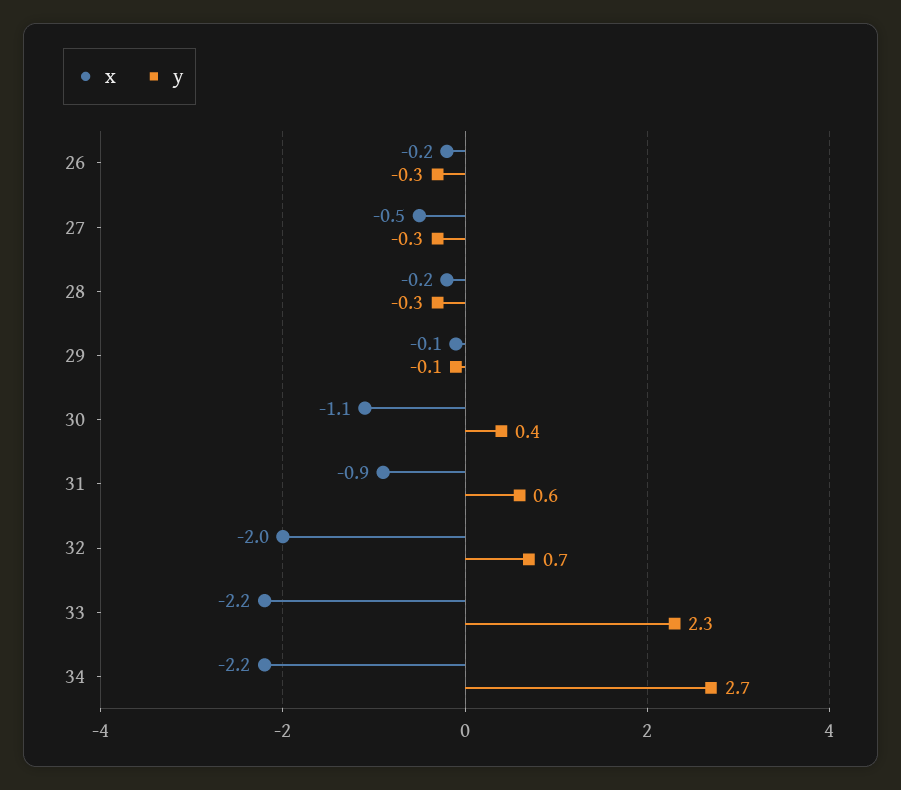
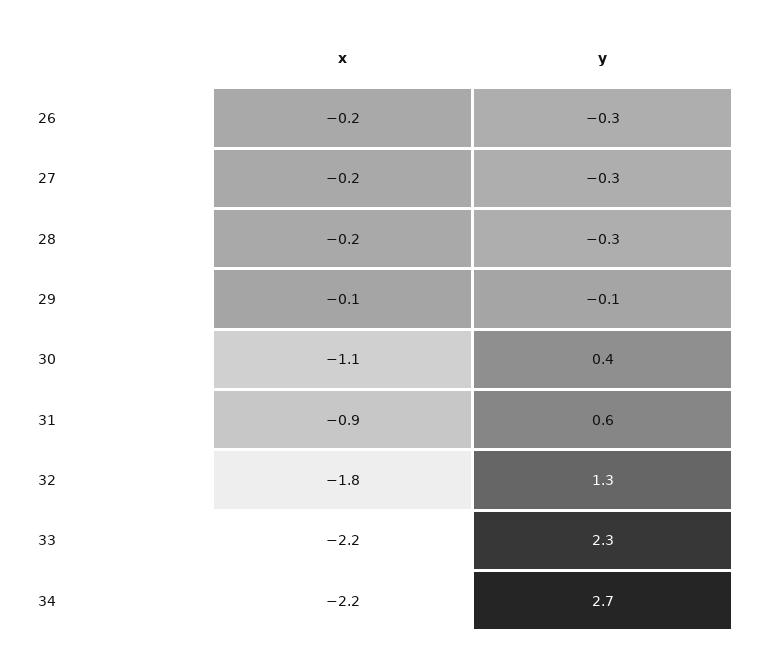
  {
    "x": {
      "26": -0.2,
-     "27": -0.5,
+     "27": -0.2,
      "28": -0.2,
      "29": -0.1,
      "30": -1.1,
      "31": -0.9,
-     "32": -2,
+     "32": -1.8,
      "33": -2.2,
      "34": -2.2
    },
    "y": {
      "26": -0.3,
      "27": -0.3,
      "28": -0.3,
      "29": -0.1,
      "30": 0.4,
      "31": 0.6,
-     "32": 0.7,
+     "32": 1.3,
      "33": 2.3,
      "34": 2.7
    }
  }

